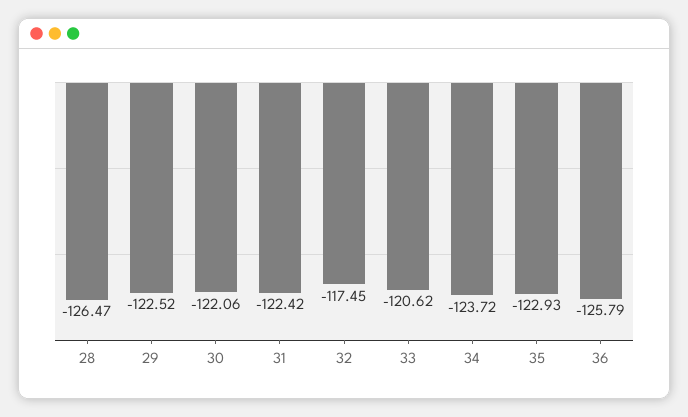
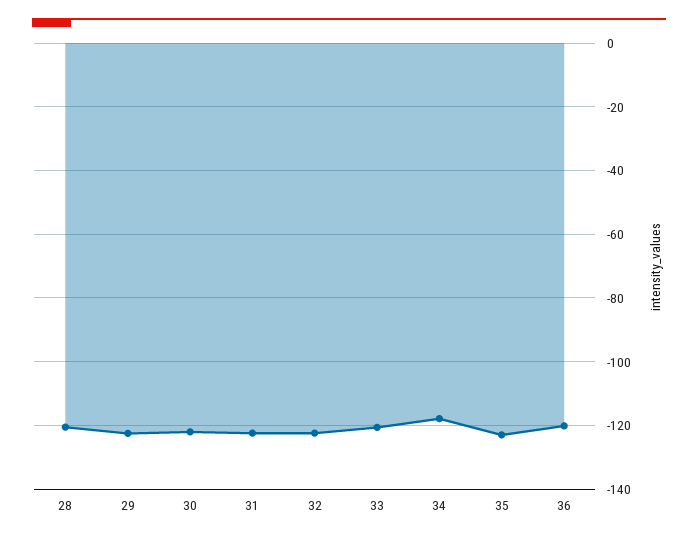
  {
-   "28": -126.47,
+   "28": -120,
    "29": -122.52,
    "30": -122.06,
    "31": -122.42,
-   "32": -117.45,
+   "32": -122,
    "33": -120.62,
-   "34": -123.72,
+   "34": -118,
    "35": -122.93,
-   "36": -125.79
+   "36": -120
  }

